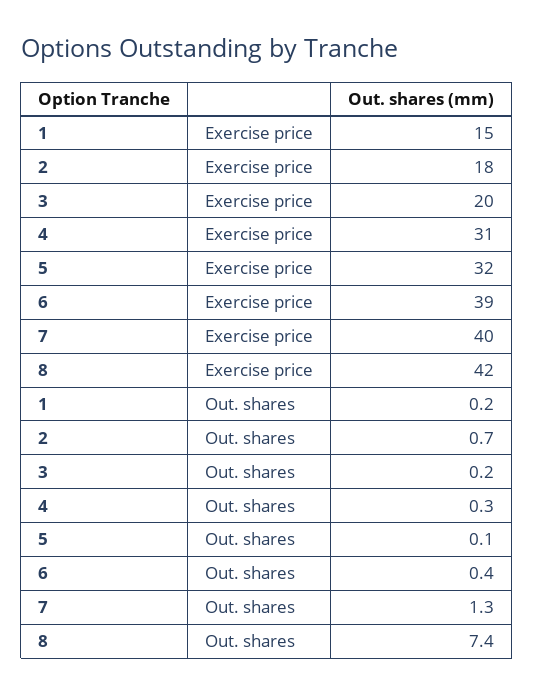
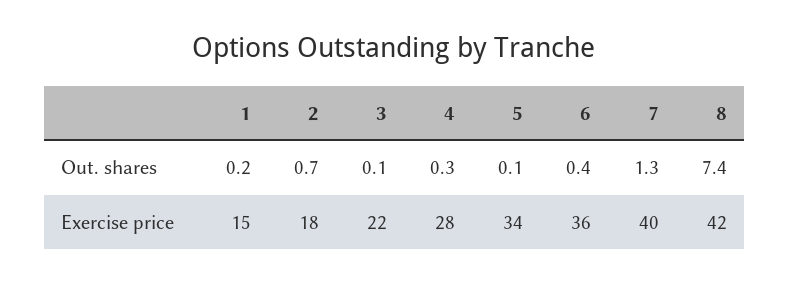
  {
    "1": {
      "Exercise price": 15,
      "Out. shares": 0.2
    },
    "2": {
      "Exercise price": 18,
      "Out. shares": 0.7
    },
    "3": {
-     "Exercise price": 20,
+     "Exercise price": 22,
-     "Out. shares": 0.2
+     "Out. shares": 0.1
    },
    "4": {
-     "Exercise price": 31,
+     "Exercise price": 28,
      "Out. shares": 0.3
    },
    "5": {
-     "Exercise price": 32,
+     "Exercise price": 34,
      "Out. shares": 0.1
    },
    "6": {
-     "Exercise price": 39,
+     "Exercise price": 36,
      "Out. shares": 0.4
    },
    "7": {
      "Exercise price": 40,
      "Out. shares": 1.3
    },
    "8": {
      "Exercise price": 42,
      "Out. shares": 7.4
    }
  }

